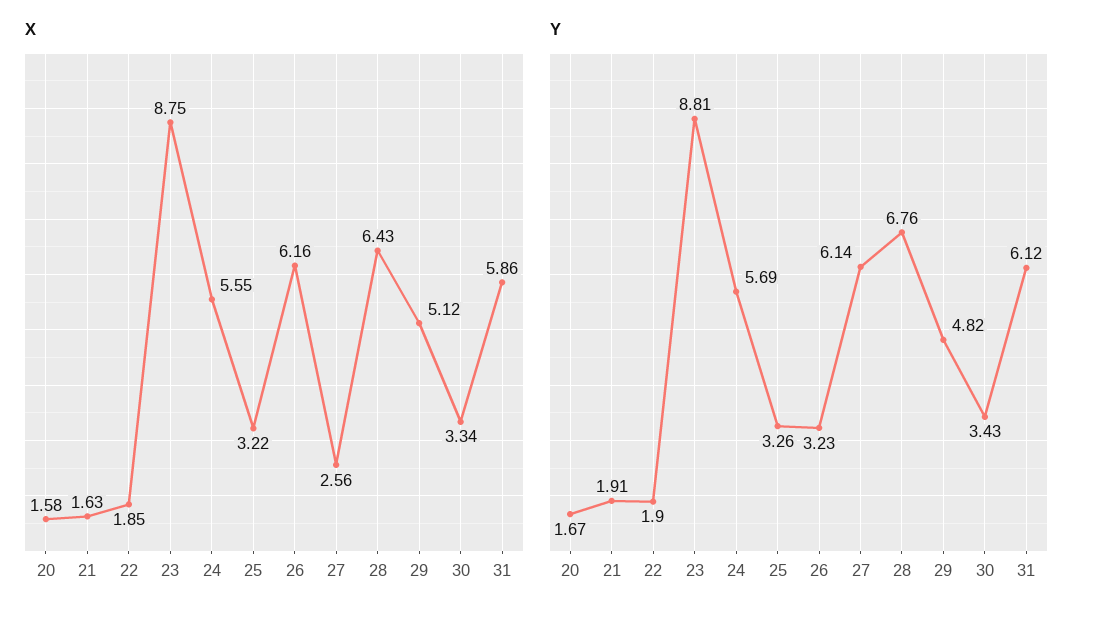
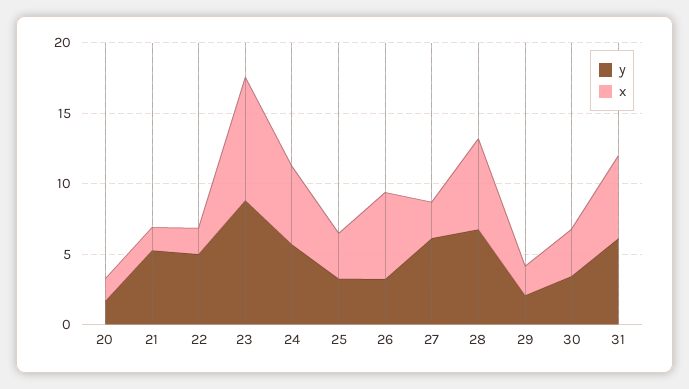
  {
    "X": {
      "20": 1.58,
      "21": 1.63,
      "22": 1.85,
      "23": 8.75,
      "24": 5.55,
      "25": 3.22,
      "26": 6.16,
      "27": 2.56,
      "28": 6.43,
-     "29": 5.12,
+     "29": 2,
      "30": 3.34,
      "31": 5.86
    },
    "Y": {
      "20": 1.67,
-     "21": 1.91,
+     "21": 5,
-     "22": 1.9,
+     "22": 5,
      "23": 8.81,
      "24": 5.69,
      "25": 3.26,
      "26": 3.23,
      "27": 6.14,
      "28": 6.76,
-     "29": 4.82,
+     "29": 2,
      "30": 3.43,
      "31": 6.12
    }
  }

